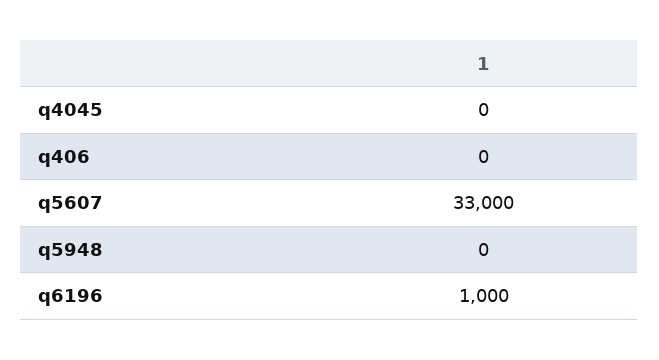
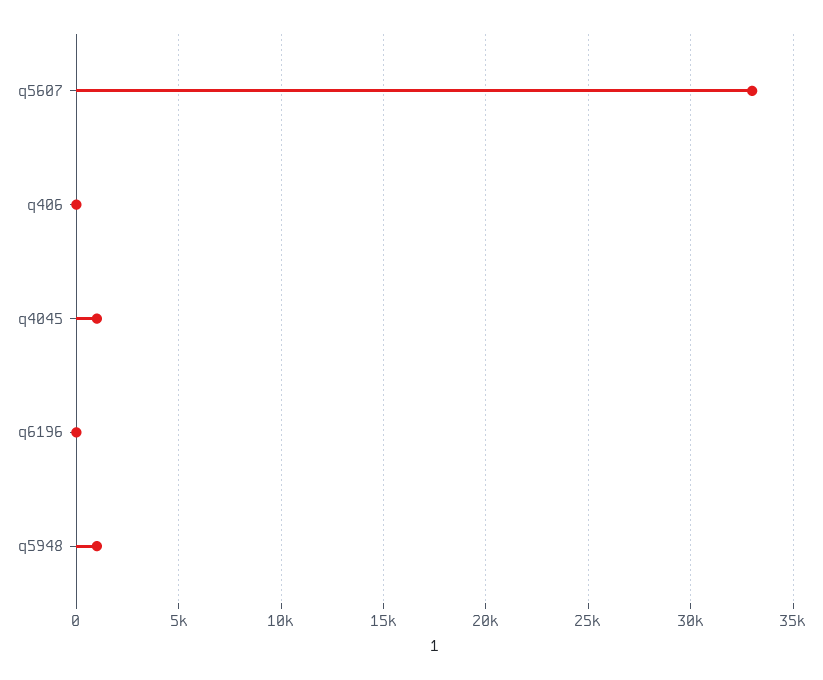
  {
-   "q4045": 0,
+   "q4045": 1000,
    "q406": 0,
    "q5607": 33000,
-   "q5948": 0,
+   "q5948": 1000,
-   "q6196": 1000
+   "q6196": 0
  }

